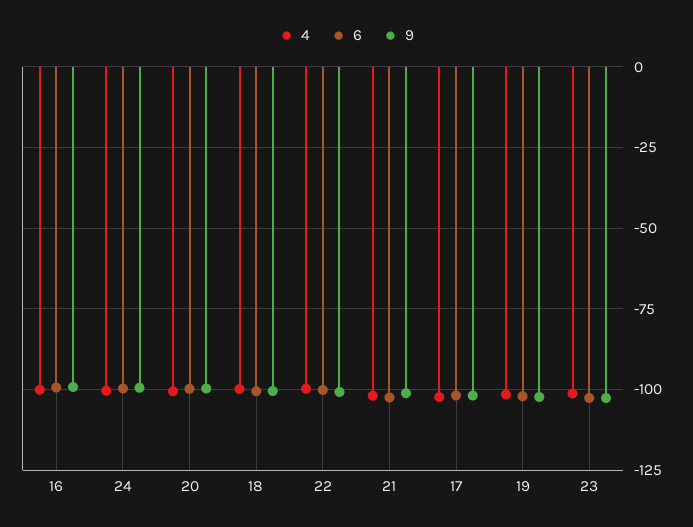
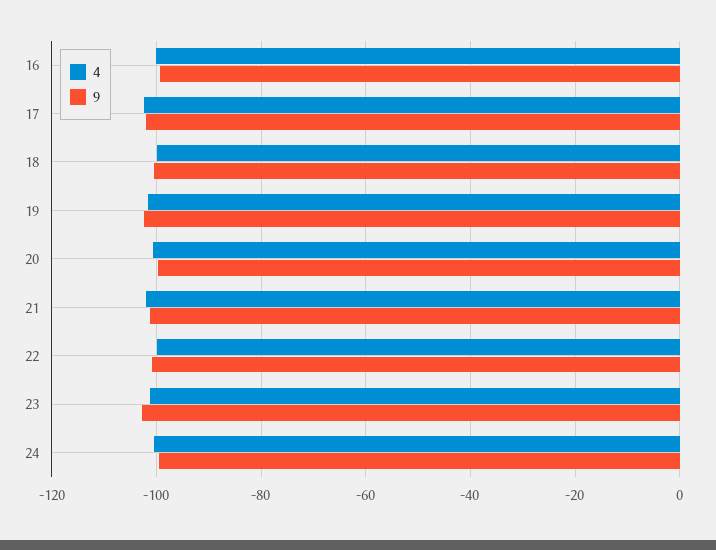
  {
    "4": {
      "16": -100,
      "24": -100,
      "20": -100,
      "18": -100,
      "22": -100,
      "21": -102,
      "17": -102,
      "19": -102,
      "23": -102
    },
-   "6": {
-     "16": -100,
-     "24": -100,
-     "20": -100,
-     "18": -100,
-     "22": -100,
-     "21": -102.5,
-     "17": -102.5,
-     "19": -102.5,
-     "23": -102.5
-   },
    "9": {
      "16": -100,
      "24": -100,
      "20": -100,
      "18": -100,
      "22": -100,
      "21": -102,
      "17": -102,
      "19": -102,
      "23": -102
    }
  }

